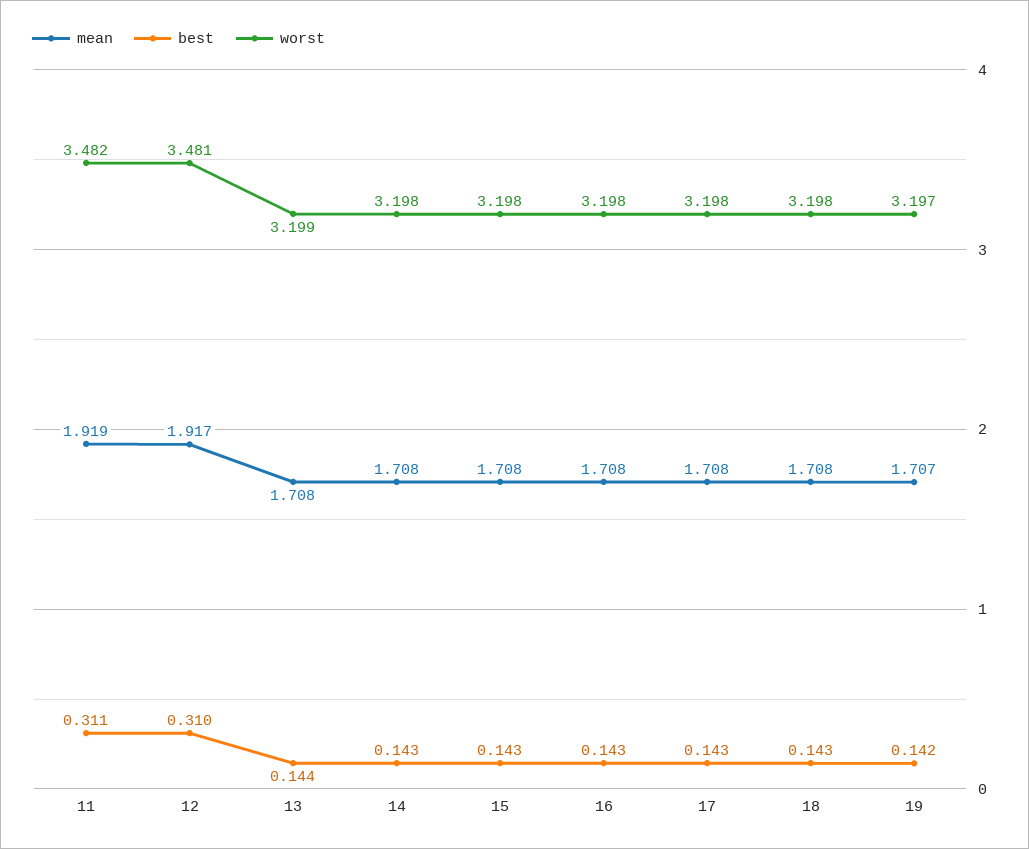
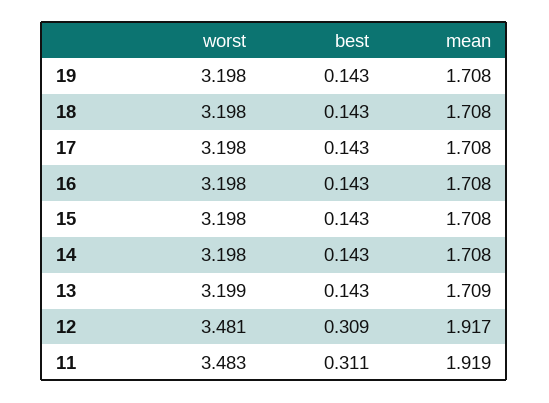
  {
    "mean": {
      "11": 1.919,
      "12": 1.917,
-     "13": 1.708,
+     "13": 1.709,
      "14": 1.708,
      "15": 1.708,
      "16": 1.708,
      "17": 1.708,
      "18": 1.708,
-     "19": 1.707
+     "19": 1.708
    },
    "best": {
      "11": 0.311,
-     "12": 0.31,
+     "12": 0.309,
-     "13": 0.144,
+     "13": 0.143,
      "14": 0.143,
      "15": 0.143,
      "16": 0.143,
      "17": 0.143,
      "18": 0.143,
-     "19": 0.142
+     "19": 0.143
    },
    "worst": {
-     "11": 3.482,
+     "11": 3.483,
      "12": 3.481,
      "13": 3.199,
      "14": 3.198,
      "15": 3.198,
      "16": 3.198,
      "17": 3.198,
      "18": 3.198,
-     "19": 3.197
+     "19": 3.198
    }
  }

